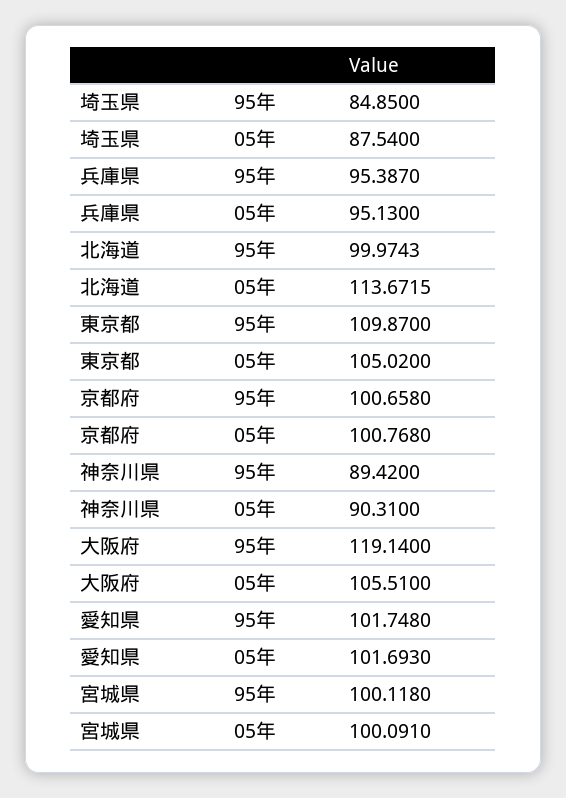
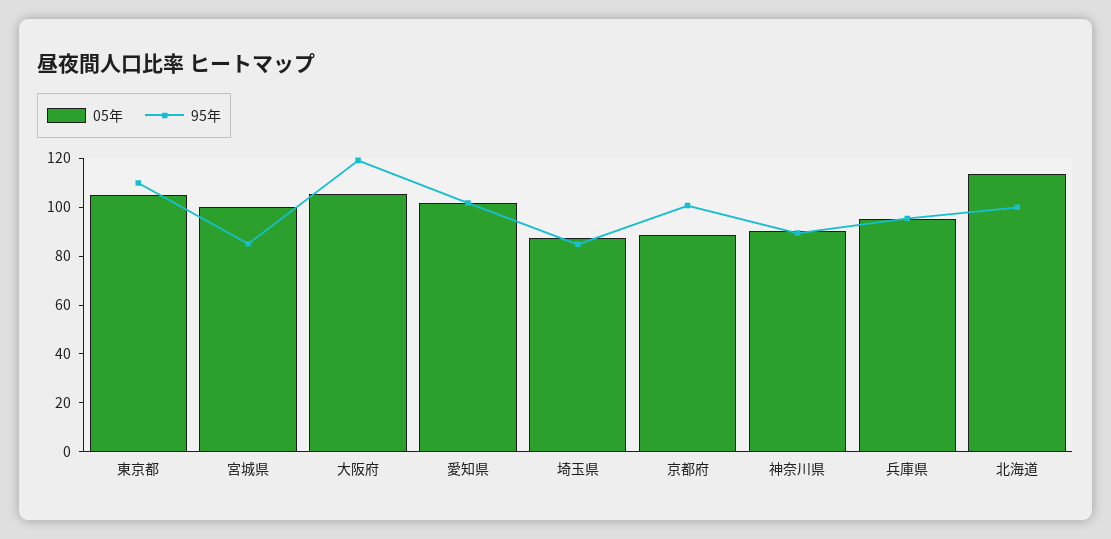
  {
    "95年": {
      "埼玉県": 84.85,
      "兵庫県": 95.387,
      "北海道": 99.9743,
      "東京都": 109.87,
      "京都府": 100.658,
      "神奈川県": 89.42,
      "大阪府": 119.14,
      "愛知県": 101.748,
-     "宮城県": 100.118
+     "宮城県": 85
    },
    "05年": {
      "埼玉県": 87.54,
      "兵庫県": 95.13,
      "北海道": 113.6715,
      "東京都": 105.02,
-     "京都府": 100.768,
+     "京都府": 90,
      "神奈川県": 90.31,
      "大阪府": 105.51,
      "愛知県": 101.693,
      "宮城県": 100.091
    }
  }

